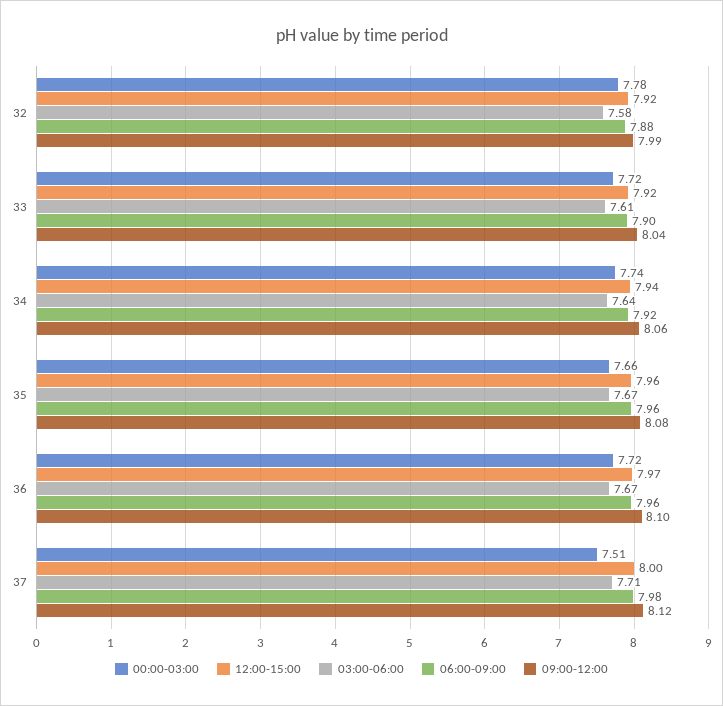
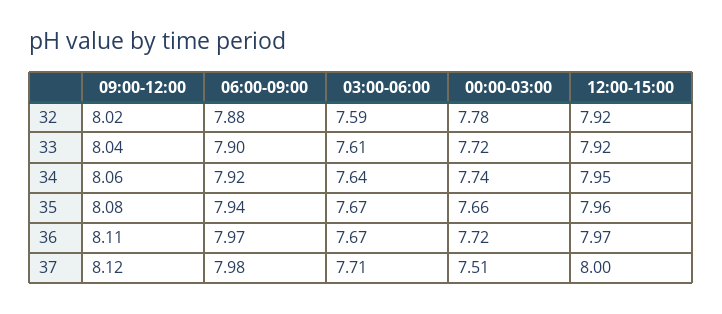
  {
    "00:00-03:00": {
      "32": 7.78,
      "33": 7.72,
      "34": 7.74,
      "35": 7.66,
      "36": 7.72,
      "37": 7.51
    },
    "12:00-15:00": {
      "32": 7.92,
      "33": 7.92,
-     "34": 7.94,
+     "34": 7.95,
      "35": 7.96,
      "36": 7.97,
      "37": 8
    },
    "03:00-06:00": {
-     "32": 7.58,
+     "32": 7.59,
      "33": 7.61,
      "34": 7.64,
      "35": 7.67,
      "36": 7.67,
      "37": 7.71
    },
    "06:00-09:00": {
      "32": 7.88,
      "33": 7.9,
      "34": 7.92,
-     "35": 7.96,
+     "35": 7.94,
-     "36": 7.96,
+     "36": 7.97,
      "37": 7.98
    },
    "09:00-12:00": {
-     "32": 7.99,
+     "32": 8.02,
      "33": 8.04,
      "34": 8.06,
      "35": 8.08,
-     "36": 8.1,
+     "36": 8.11,
      "37": 8.12
    }
  }

